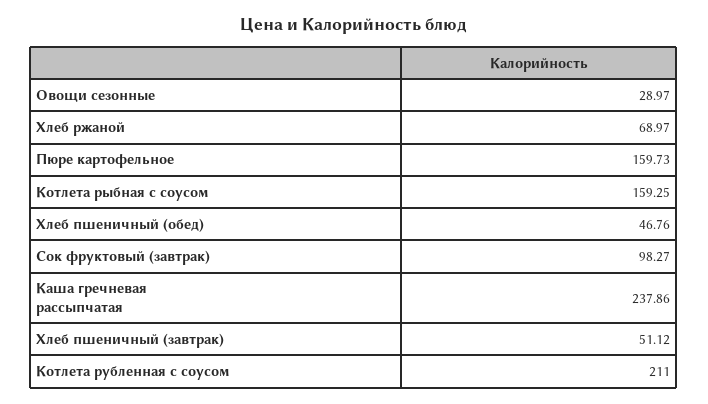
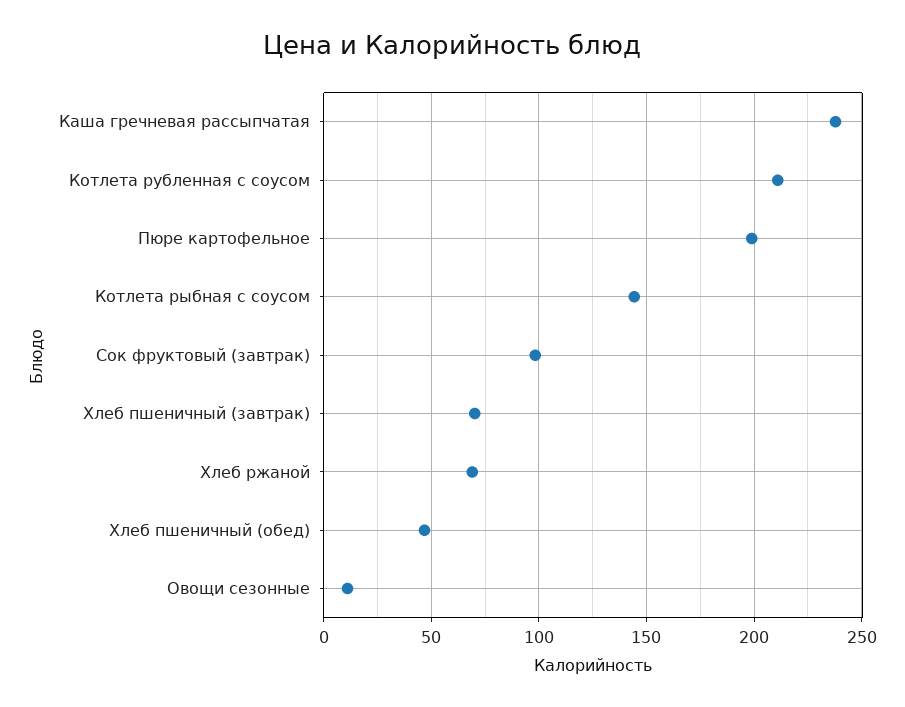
  {
-   "Овощи сезонные": 28.97,
+   "Овощи сезонные": 10,
    "Хлеб ржаной": 68.97,
-   "Пюре картофельное": 159.73,
+   "Пюре картофельное": 200,
-   "Котлета рыбная с соусом": 159.25,
+   "Котлета рыбная с соусом": 145,
    "Хлеб пшеничный (обед)": 46.76,
    "Сок фруктовый (завтрак)": 98.27,
    "Каша гречневая рассыпчатая": 237.86,
-   "Хлеб пшеничный (завтрак)": 51.12,
+   "Хлеб пшеничный (завтрак)": 70,
    "Котлета рубленная с соусом": 211
  }

